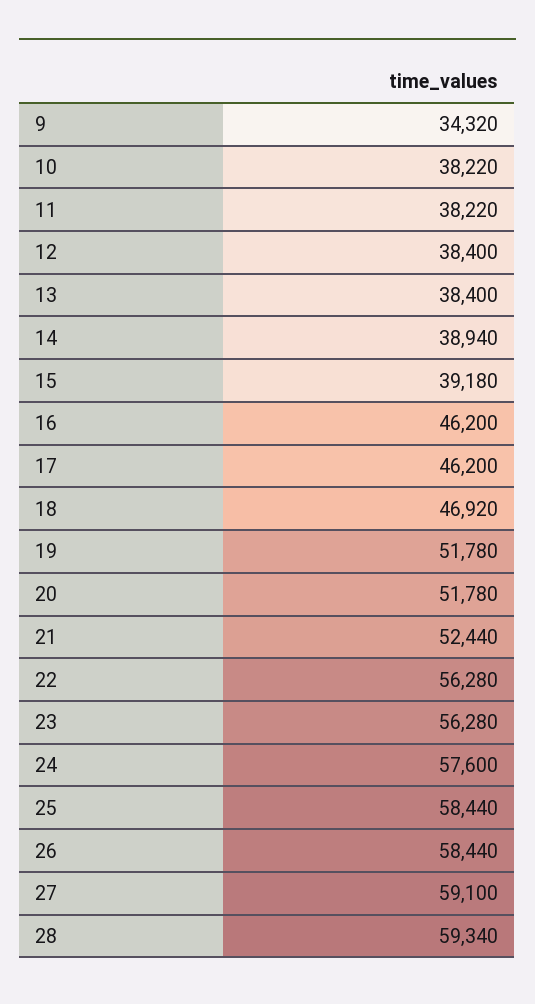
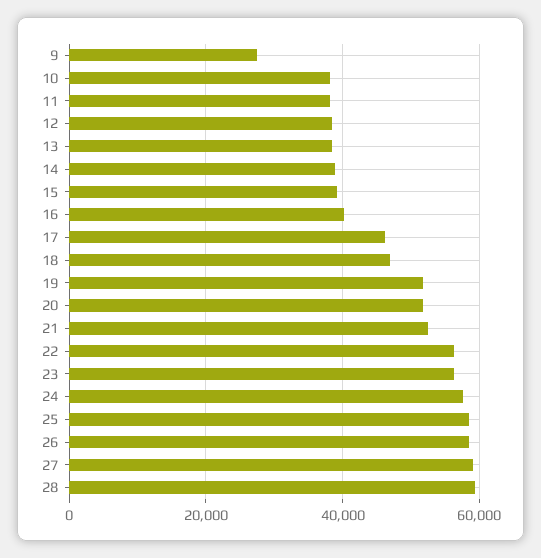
  {
-   "9": 34320,
+   "9": 28000,
    "10": 38220,
    "11": 38220,
    "12": 38400,
    "13": 38400,
    "14": 38940,
    "15": 39180,
-   "16": 46200,
+   "16": 40000,
    "17": 46200,
    "18": 46920,
    "19": 51780,
    "20": 51780,
    "21": 52440,
    "22": 56280,
    "23": 56280,
    "24": 57600,
    "25": 58440,
    "26": 58440,
    "27": 59100,
    "28": 59340
  }

